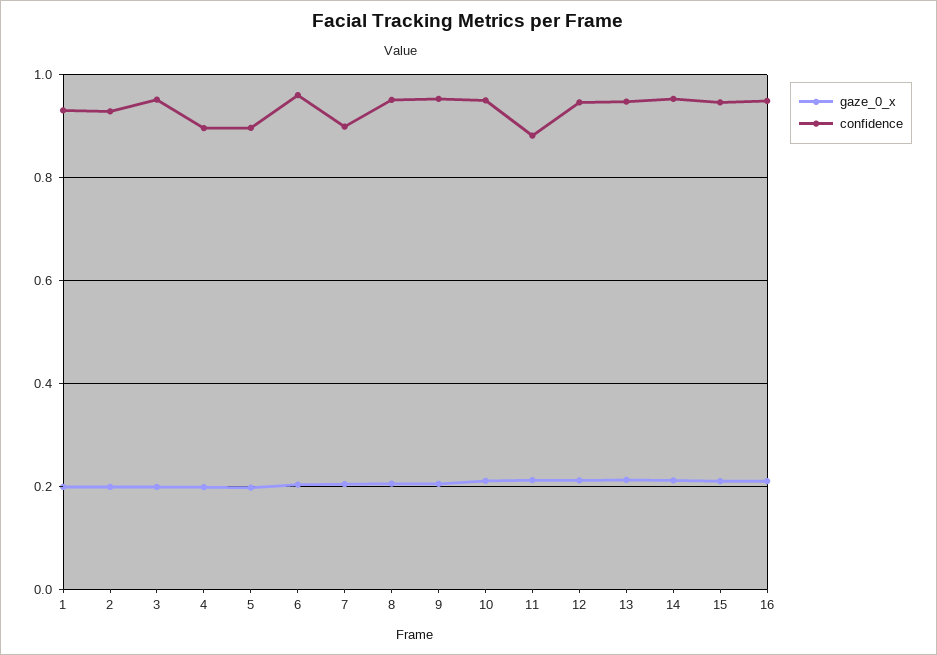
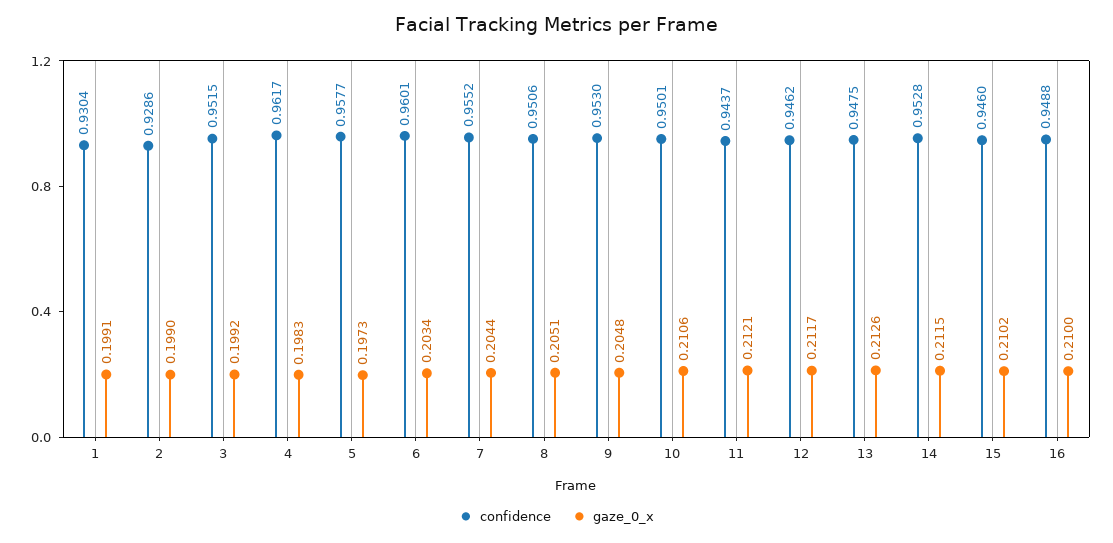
  {
    "gaze_0_x": {
      "1": 0.1991,
      "2": 0.199,
      "3": 0.1992,
      "4": 0.1983,
      "5": 0.1973,
      "6": 0.2034,
      "7": 0.2044,
      "8": 0.2051,
      "9": 0.2048,
      "10": 0.2106,
      "11": 0.2121,
      "12": 0.2117,
      "13": 0.2126,
      "14": 0.2115,
      "15": 0.2102,
      "16": 0.21
    },
    "confidence": {
      "1": 0.9304,
      "2": 0.9286,
      "3": 0.9515,
-     "4": 0.9,
+     "4": 0.9617,
-     "5": 0.9,
+     "5": 0.9577,
      "6": 0.9601,
-     "7": 0.9,
+     "7": 0.9552,
      "8": 0.9506,
      "9": 0.953,
      "10": 0.9501,
-     "11": 0.88,
+     "11": 0.9437,
      "12": 0.9462,
      "13": 0.9475,
      "14": 0.9528,
      "15": 0.946,
      "16": 0.9488
    }
  }

